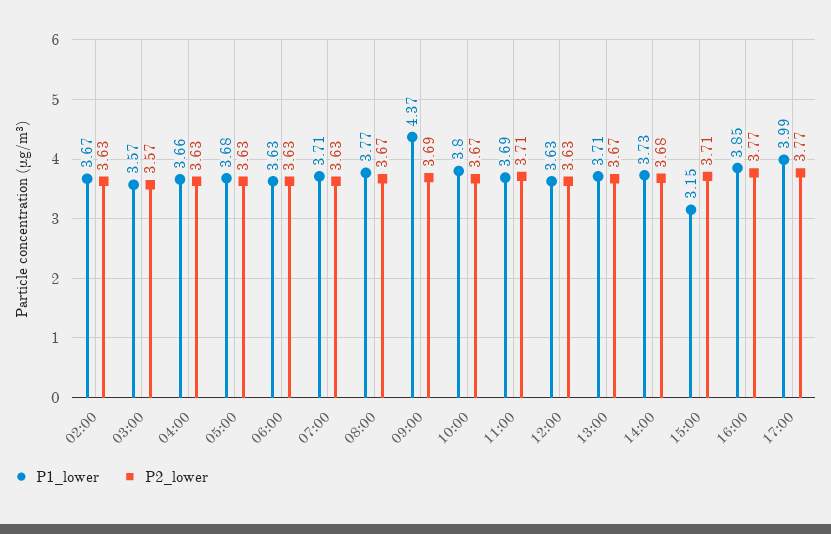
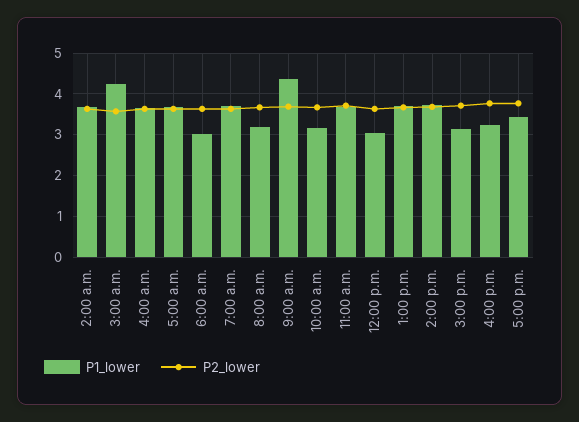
  {
    "P1_lower": {
      "02:00": 3.67,
-     "03:00": 3.57,
+     "03:00": 4.2,
      "04:00": 3.66,
      "05:00": 3.68,
-     "06:00": 3.63,
+     "06:00": 3,
      "07:00": 3.71,
-     "08:00": 3.77,
+     "08:00": 3.2,
      "09:00": 4.37,
-     "10:00": 3.8,
+     "10:00": 3.2,
      "11:00": 3.69,
-     "12:00": 3.63,
+     "12:00": 3,
      "13:00": 3.71,
      "14:00": 3.73,
      "15:00": 3.15,
-     "16:00": 3.85,
+     "16:00": 3.2,
-     "17:00": 3.99
+     "17:00": 3.4
    },
    "P2_lower": {
      "02:00": 3.63,
      "03:00": 3.57,
      "04:00": 3.63,
      "05:00": 3.63,
      "06:00": 3.63,
      "07:00": 3.63,
      "08:00": 3.67,
      "09:00": 3.69,
      "10:00": 3.67,
      "11:00": 3.71,
      "12:00": 3.63,
      "13:00": 3.67,
      "14:00": 3.68,
      "15:00": 3.71,
      "16:00": 3.77,
      "17:00": 3.77
    }
  }

